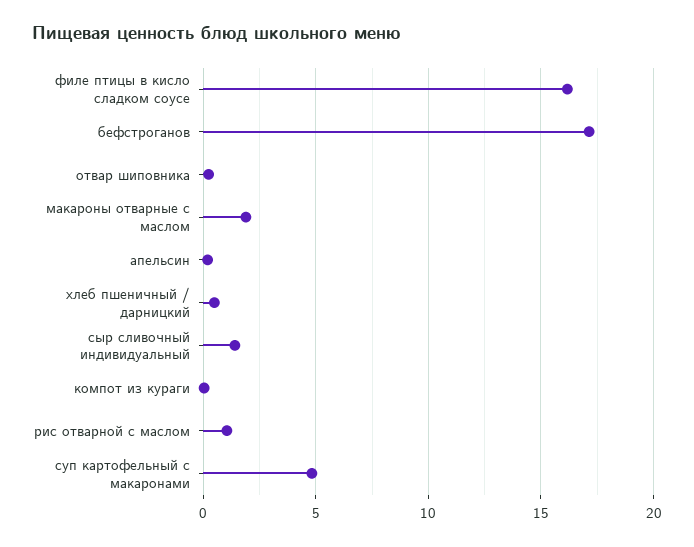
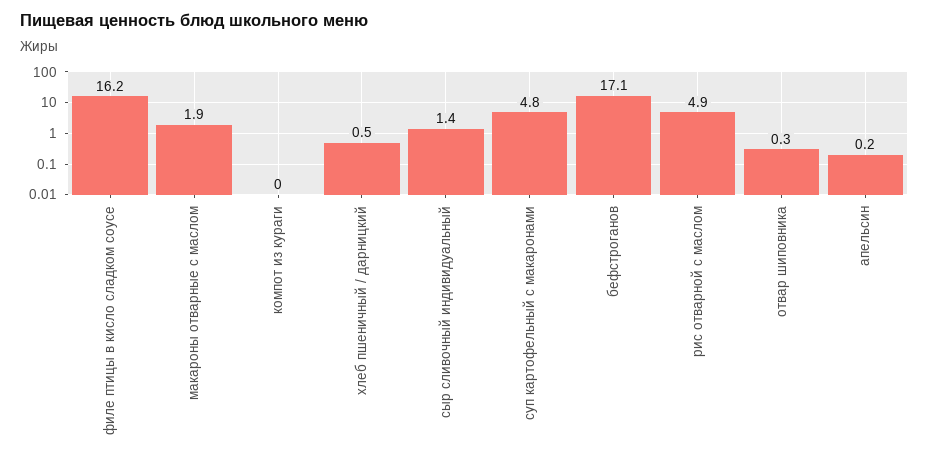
  {
    "филе птицы в кисло сладком соусе": 16.2,
    "бефстроганов": 17.1,
    "отвар шиповника": 0.3,
    "макароны отварные с маслом": 1.9,
    "апельсин": 0.2,
    "хлеб пшеничный / дарницкий": 0.5,
    "сыр сливочный индивидуальный": 1.4,
    "компот из кураги": 0,
-   "рис отварной с маслом": 1,
+   "рис отварной с маслом": 4.9,
    "суп картофельный с макаронами": 4.8
  }

